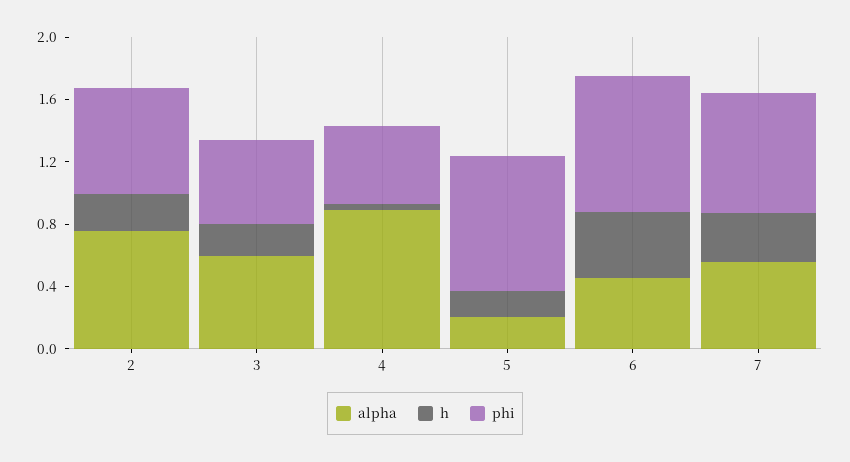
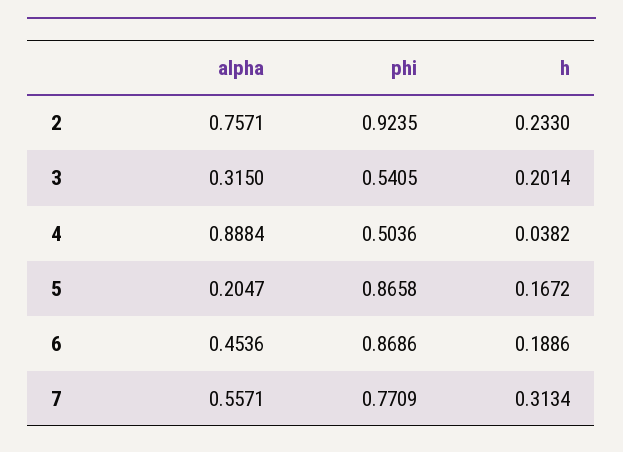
  {
    "alpha": {
      "2": 0.7571,
-     "3": 0.6,
+     "3": 0.315,
      "4": 0.8884,
      "5": 0.2047,
      "6": 0.4536,
      "7": 0.5571
    },
    "h": {
      "2": 0.233,
      "3": 0.2014,
      "4": 0.0382,
      "5": 0.1672,
-     "6": 0.4,
+     "6": 0.1886,
      "7": 0.3134
    },
    "phi": {
-     "2": 0.7,
+     "2": 0.9235,
      "3": 0.5405,
      "4": 0.5036,
      "5": 0.8658,
      "6": 0.8686,
      "7": 0.7709
    }
  }

